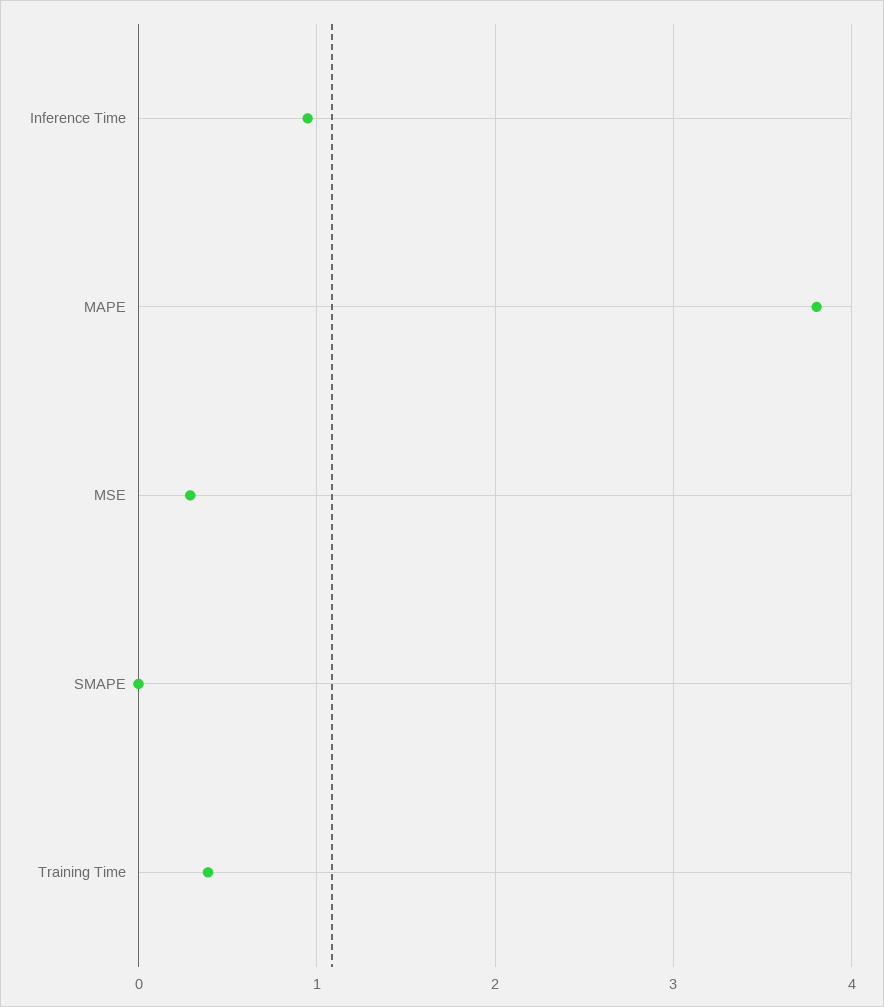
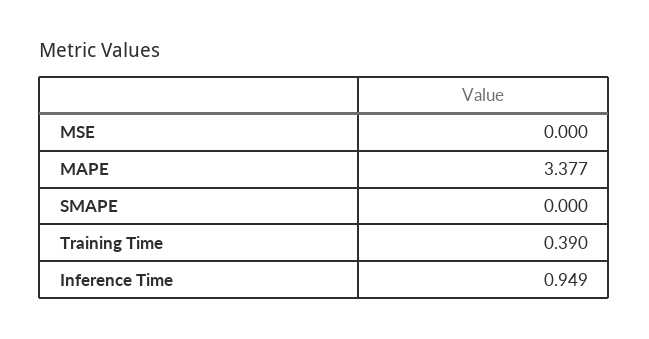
  {
    "Inference Time": 0.949,
-   "MAPE": 3.8,
+   "MAPE": 3.377,
-   "MSE": 0.3,
+   "MSE": 0,
    "SMAPE": 0,
    "Training Time": 0.39
  }

